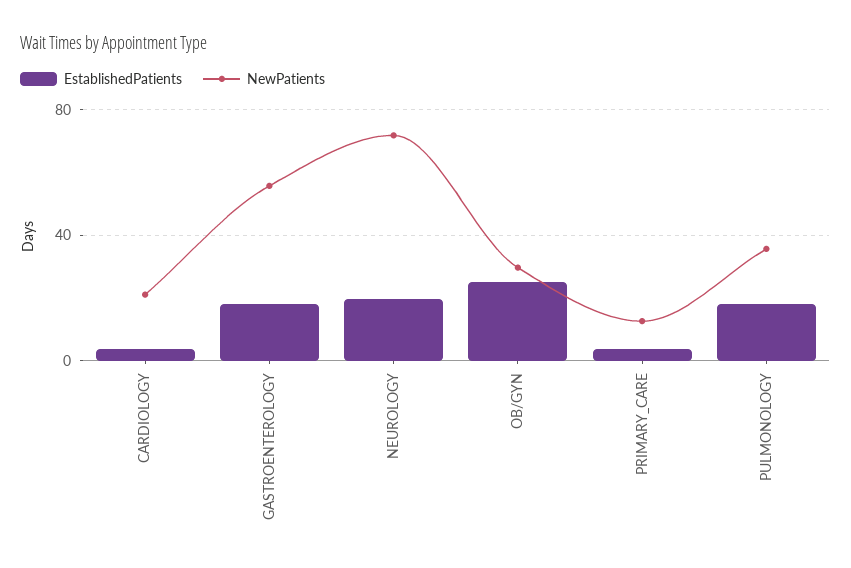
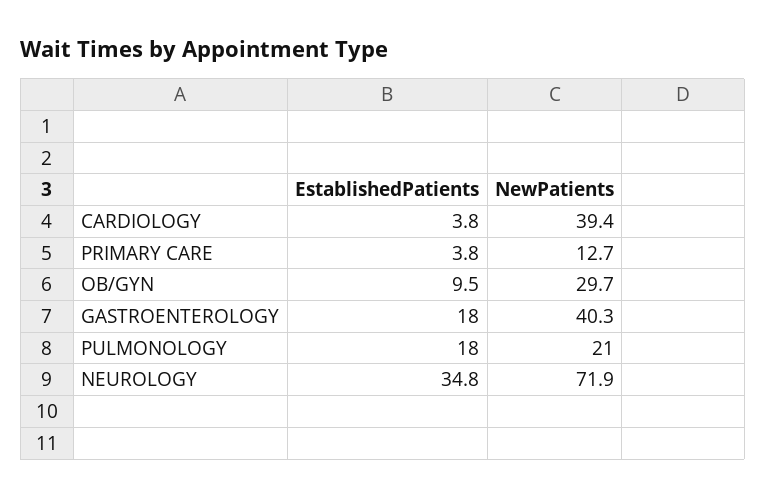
  {
    "EstablishedPatients": {
      "CARDIOLOGY": 3.8,
      "GASTROENTEROLOGY": 18,
-     "NEUROLOGY": 20,
+     "NEUROLOGY": 34.8,
-     "OB/GYN": 25,
+     "OB/GYN": 9.5,
      "PRIMARY_CARE": 3.8,
      "PULMONOLOGY": 18
    },
    "NewPatients": {
-     "CARDIOLOGY": 20,
+     "CARDIOLOGY": 39.4,
-     "GASTROENTEROLOGY": 55,
+     "GASTROENTEROLOGY": 40.3,
      "NEUROLOGY": 71.9,
      "OB/GYN": 29.7,
      "PRIMARY_CARE": 12.7,
-     "PULMONOLOGY": 35
+     "PULMONOLOGY": 21
    }
  }

